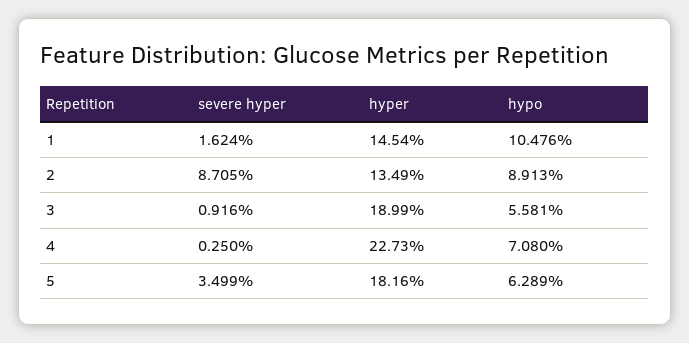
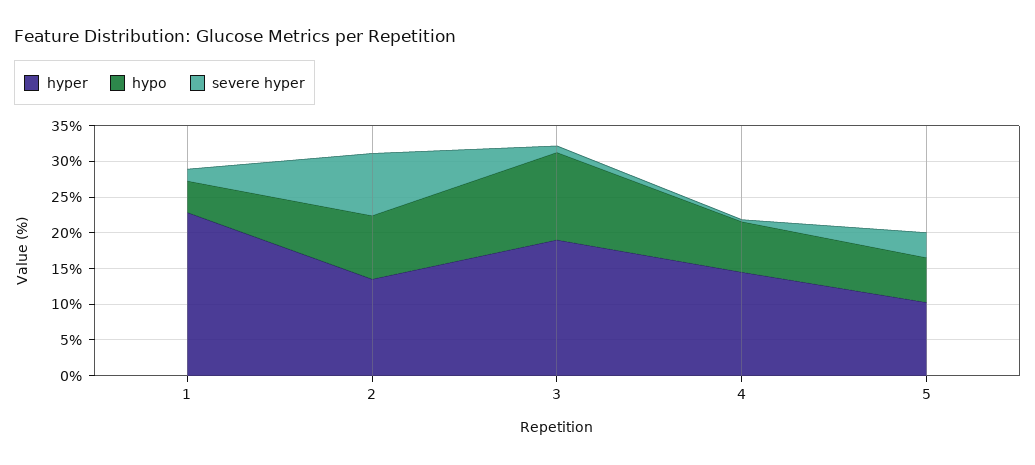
  {
    "severe hyper": {
      "1": 1.624,
      "2": 8.705,
      "3": 0.916,
      "4": 0.25,
      "5": 3.499
    },
    "hyper": {
-     "1": 14.54,
+     "1": 22.5,
      "2": 13.49,
      "3": 18.99,
-     "4": 22.73,
+     "4": 15,
-     "5": 18.16
+     "5": 10
    },
    "hypo": {
-     "1": 10.476,
+     "1": 5,
      "2": 8.913,
-     "3": 5.581,
+     "3": 12.5,
      "4": 7.08,
      "5": 6.289
    }
  }

